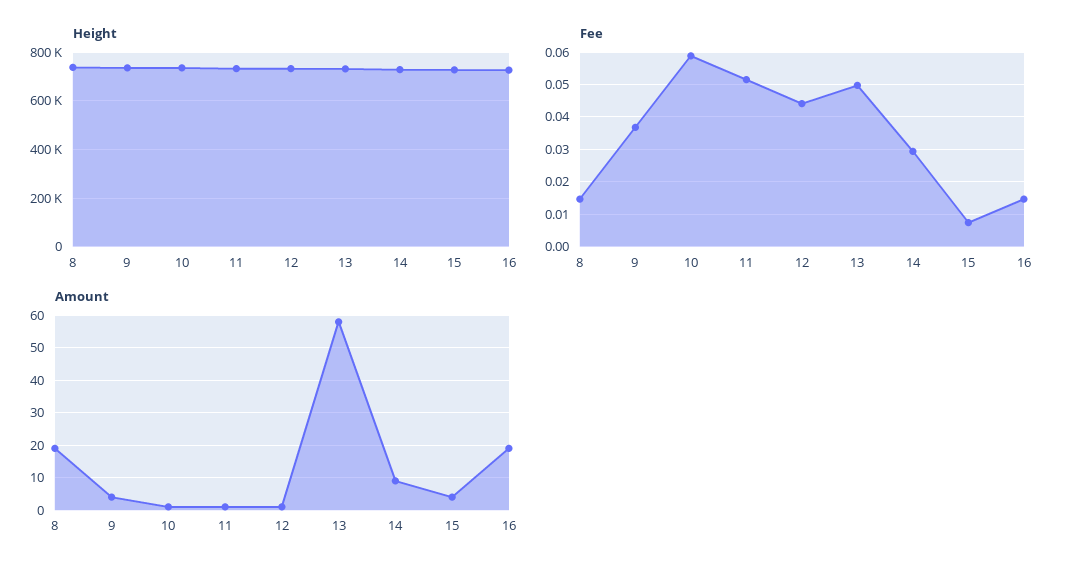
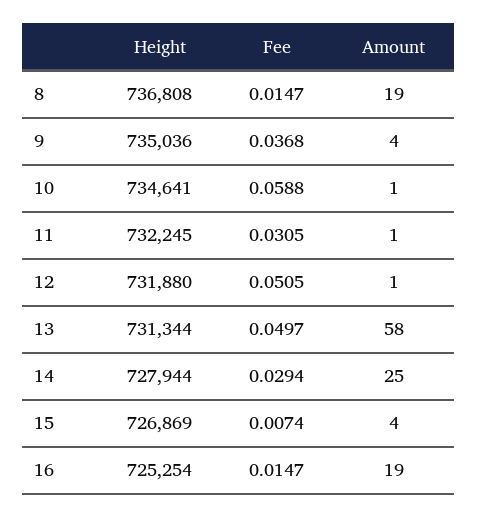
  {
    "Height": {
      "8": 736808,
      "9": 735036,
      "10": 734641,
      "11": 732245,
      "12": 731880,
      "13": 731344,
      "14": 727944,
      "15": 726869,
      "16": 725254
    },
    "Fee": {
      "8": 0.0147,
      "9": 0.0368,
      "10": 0.0588,
-     "11": 0.052,
+     "11": 0.0305,
-     "12": 0.044,
+     "12": 0.0505,
      "13": 0.0497,
      "14": 0.0294,
      "15": 0.0074,
      "16": 0.0147
    },
    "Amount": {
      "8": 19,
      "9": 4,
      "10": 1,
      "11": 1,
      "12": 1,
      "13": 58,
-     "14": 10,
+     "14": 25,
      "15": 4,
      "16": 19
    }
  }

